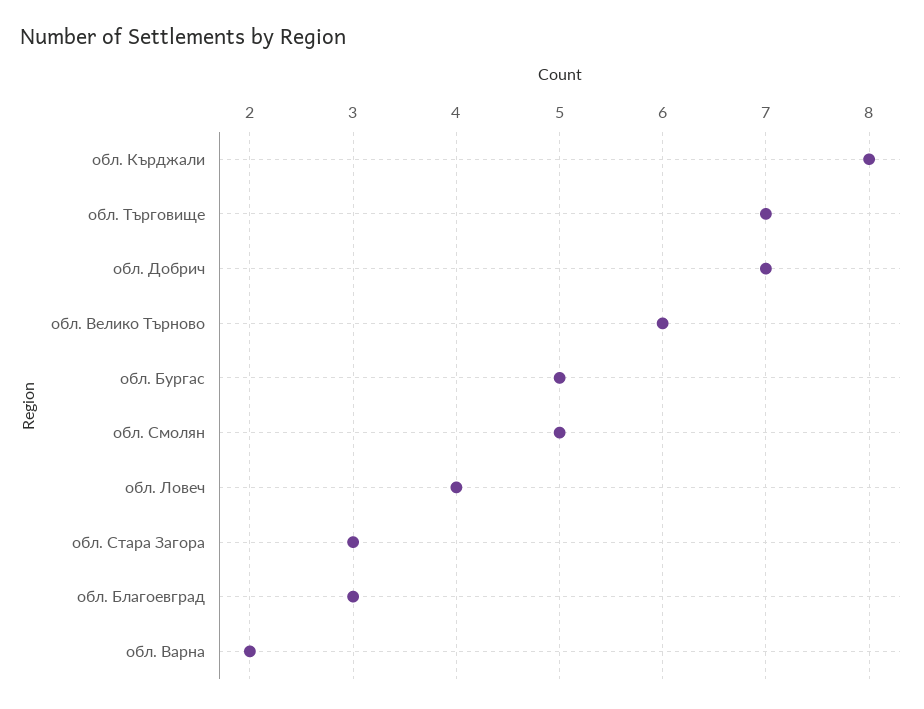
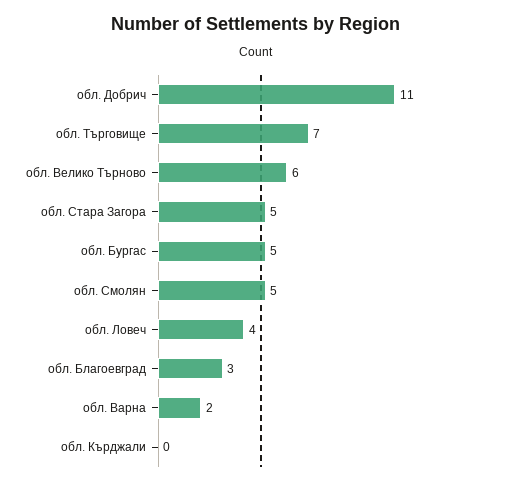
  {
-   "обл. Кърджали": 8,
+   "обл. Кърджали": 0,
    "обл. Търговище": 7,
-   "обл. Добрич": 7,
+   "обл. Добрич": 11,
    "обл. Велико Търново": 6,
    "обл. Бургас": 5,
    "обл. Смолян": 5,
    "обл. Ловеч": 4,
-   "обл. Стара Загора": 3,
+   "обл. Стара Загора": 5,
    "обл. Благоевград": 3,
    "обл. Варна": 2
  }

